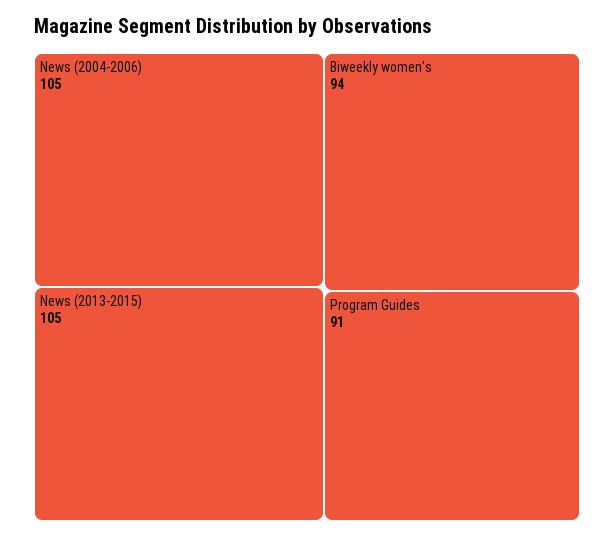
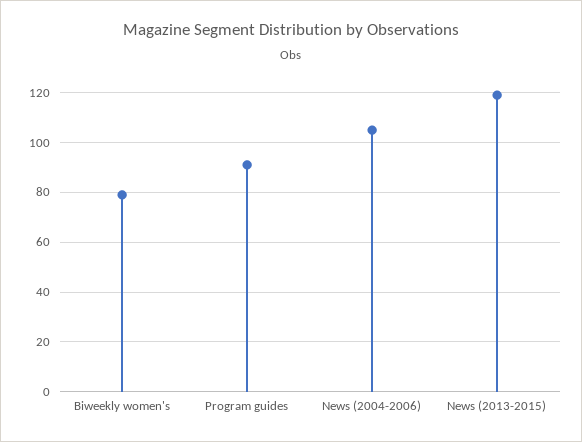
  {
    "News (2004-2006)": 105,
-   "News (2013-2015)": 105,
+   "News (2013-2015)": 120,
-   "Biweekly women's": 94,
+   "Biweekly women's": 80,
    "Program Guides": 91
  }

